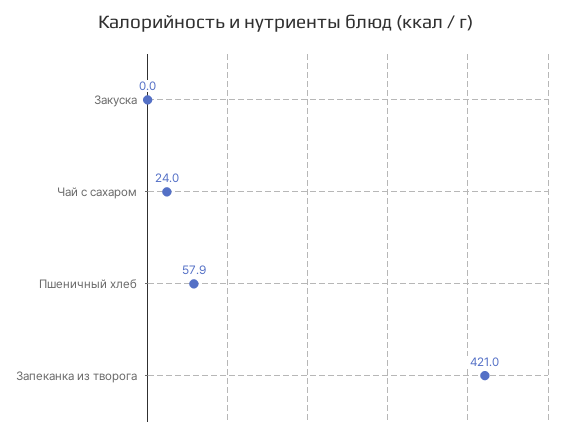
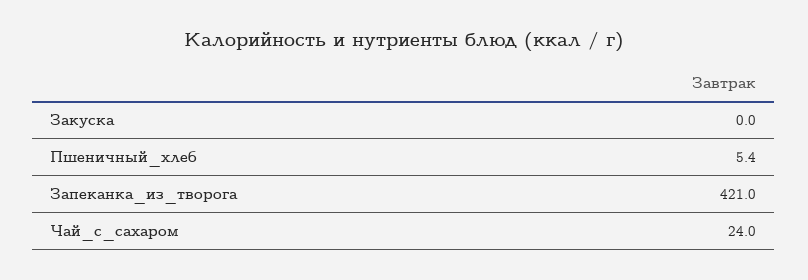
  {
    "Закуска": 0,
    "Чай с сахаром": 24,
-   "Пшеничный хлеб": 57.9,
+   "Пшеничный хлеб": 5.4,
    "Запеканка из творога": 421
  }

